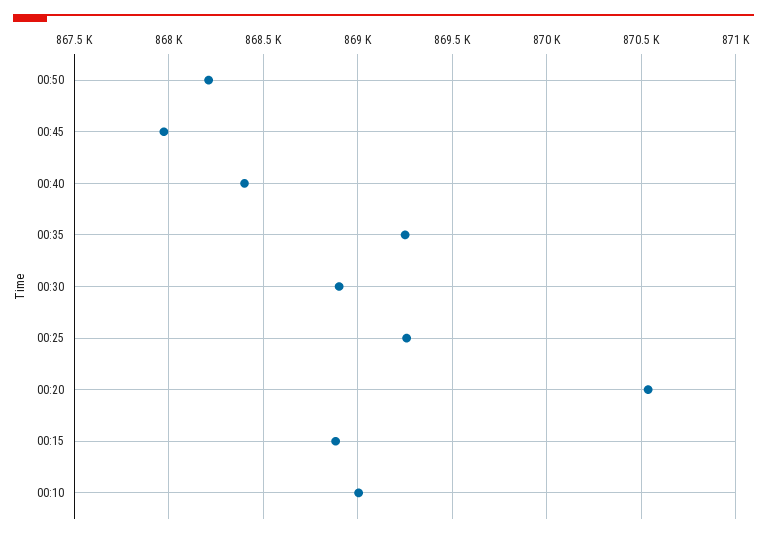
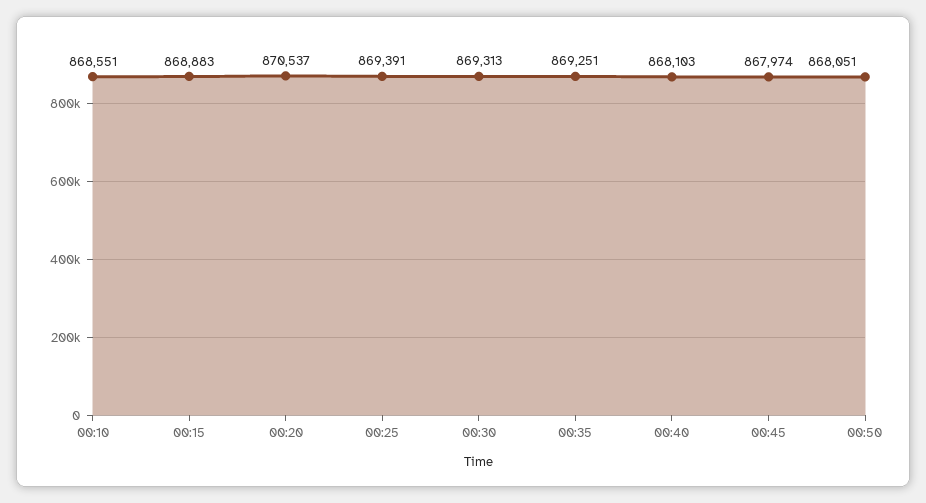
  {
-   "00:50": 868200,
+   "00:50": 868051,
    "00:45": 867974,
-   "00:40": 868400,
+   "00:40": 868103,
    "00:35": 869251,
-   "00:30": 868900,
+   "00:30": 869313,
-   "00:25": 869250,
+   "00:25": 869391,
    "00:20": 870537,
    "00:15": 868883,
-   "00:10": 869000
+   "00:10": 868551
  }

